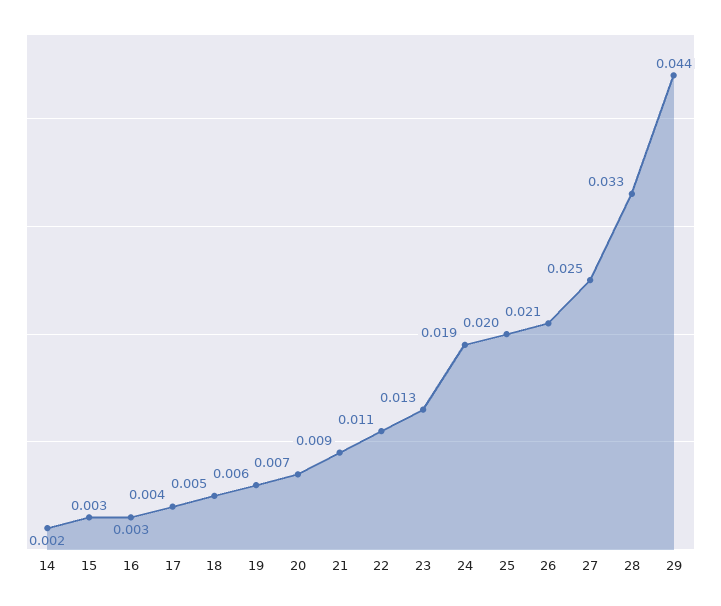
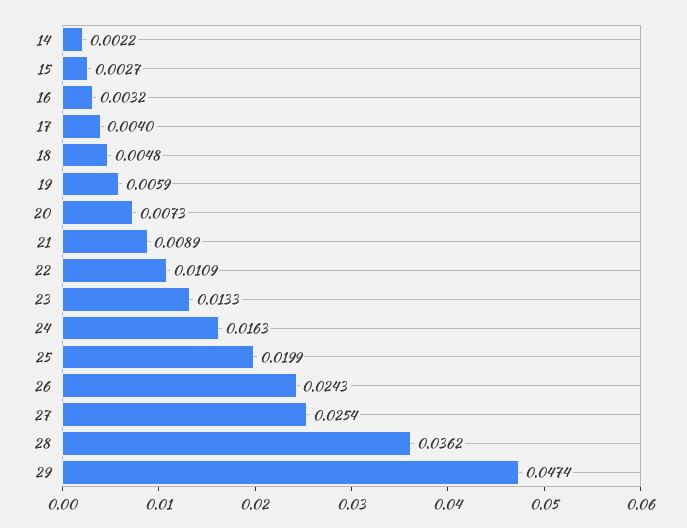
  {
    "14": 0.0022,
    "15": 0.0027,
    "16": 0.0032,
    "17": 0.004,
    "18": 0.0048,
    "19": 0.0059,
    "20": 0.0073,
    "21": 0.0089,
    "22": 0.0109,
    "23": 0.0133,
-   "24": 0.019,
+   "24": 0.0163,
    "25": 0.0199,
-   "26": 0.021,
+   "26": 0.0243,
    "27": 0.0254,
-   "28": 0.033,
+   "28": 0.0362,
-   "29": 0.044
+   "29": 0.0474
  }

